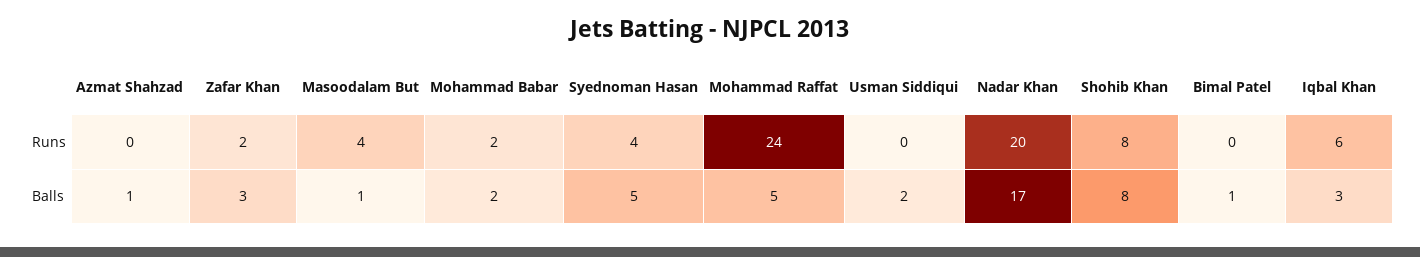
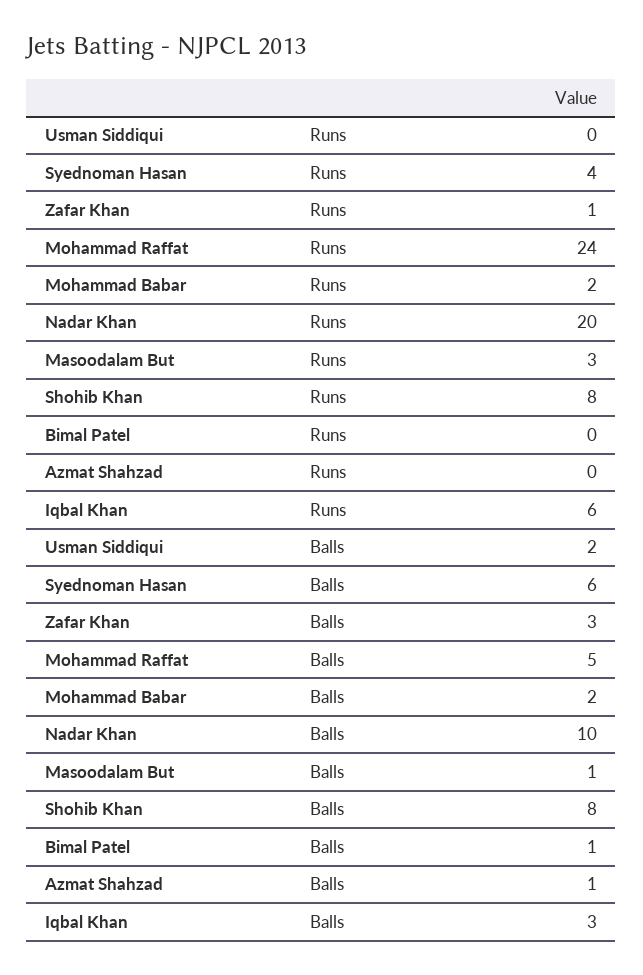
  {
    "Azmat Shahzad": {
      "Runs": 0,
      "Balls": 1
    },
    "Zafar Khan": {
-     "Runs": 2,
+     "Runs": 1,
      "Balls": 3
    },
    "Masoodalam But": {
-     "Runs": 4,
+     "Runs": 3,
      "Balls": 1
    },
    "Mohammad Babar": {
      "Runs": 2,
      "Balls": 2
    },
    "Syednoman Hasan": {
      "Runs": 4,
-     "Balls": 5
+     "Balls": 6
    },
    "Mohammad Raffat": {
      "Runs": 24,
      "Balls": 5
    },
    "Usman Siddiqui": {
      "Runs": 0,
      "Balls": 2
    },
    "Nadar Khan": {
      "Runs": 20,
-     "Balls": 17
+     "Balls": 10
    },
    "Shohib Khan": {
      "Runs": 8,
      "Balls": 8
    },
    "Bimal Patel": {
      "Runs": 0,
      "Balls": 1
    },
    "Iqbal Khan": {
      "Runs": 6,
      "Balls": 3
    }
  }

